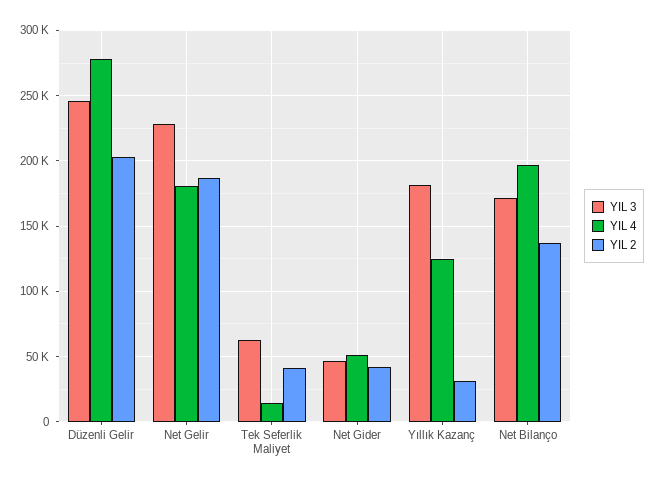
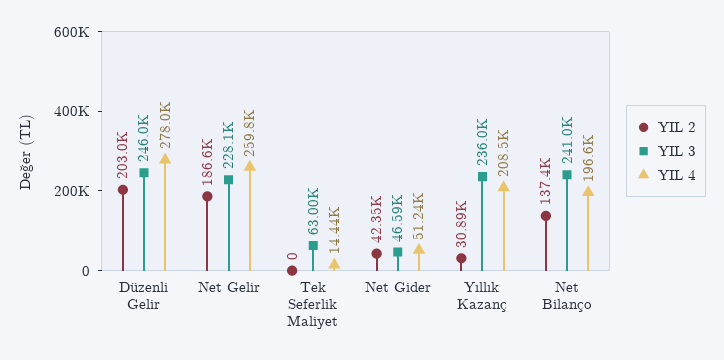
  {
    "YIL 3": {
      "Düzenli Gelir": 246000,
      "Net Gelir": 228100,
      "Tek Seferlik Maliyet": 63000,
      "Net Gider": 46590,
-     "Yıllık Kazanç": 180000,
+     "Yıllık Kazanç": 236000,
-     "Net Bilanço": 170000
+     "Net Bilanço": 241000
    },
    "YIL 4": {
      "Düzenli Gelir": 278000,
-     "Net Gelir": 180000,
+     "Net Gelir": 259800,
      "Tek Seferlik Maliyet": 14440,
      "Net Gider": 51240,
-     "Yıllık Kazanç": 125000,
+     "Yıllık Kazanç": 208500,
      "Net Bilanço": 196600
    },
    "YIL 2": {
      "Düzenli Gelir": 203000,
      "Net Gelir": 186600,
-     "Tek Seferlik Maliyet": 40000,
+     "Tek Seferlik Maliyet": 0,
      "Net Gider": 42350,
      "Yıllık Kazanç": 30890,
      "Net Bilanço": 137400
    }
  }

